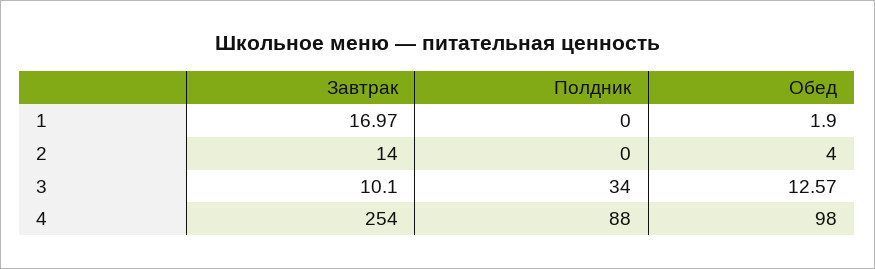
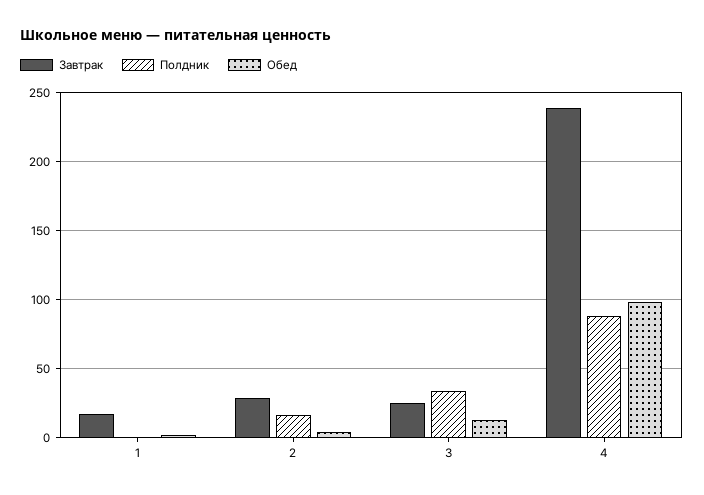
  {
    "Завтрак": {
      "1": 16.97,
-     "2": 14,
+     "2": 30,
-     "3": 10.1,
+     "3": 25,
-     "4": 254
+     "4": 240
    },
    "Полдник": {
      "1": 0,
-     "2": 0,
+     "2": 15,
      "3": 34,
      "4": 88
    },
    "Обед": {
      "1": 1.9,
      "2": 4,
      "3": 12.57,
      "4": 98
    }
  }

